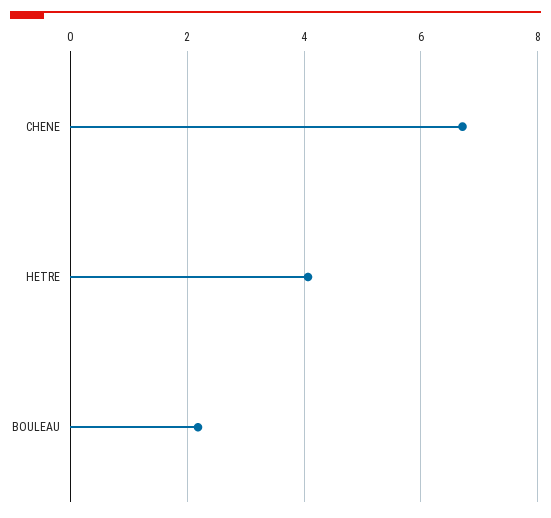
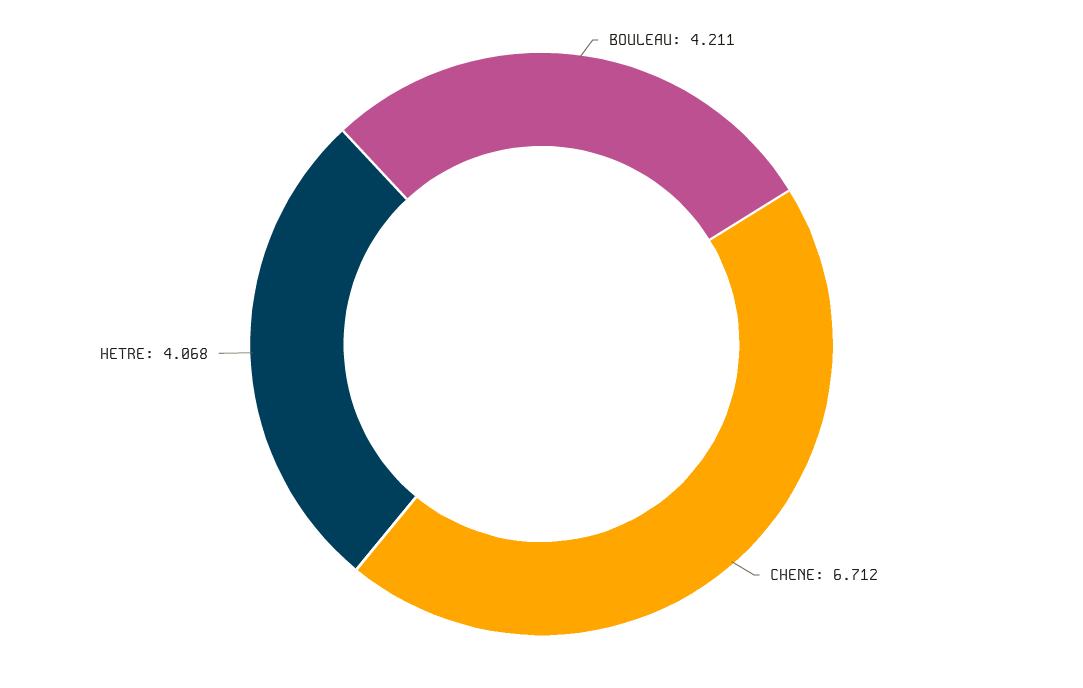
  {
    "CHENE": 6.712,
    "HETRE": 4.068,
-   "BOULEAU": 2.2
+   "BOULEAU": 4.211
  }

